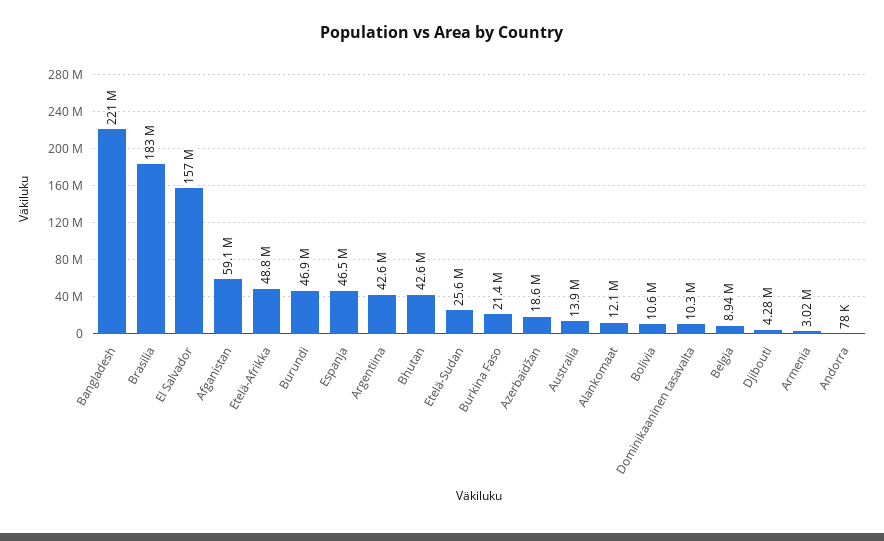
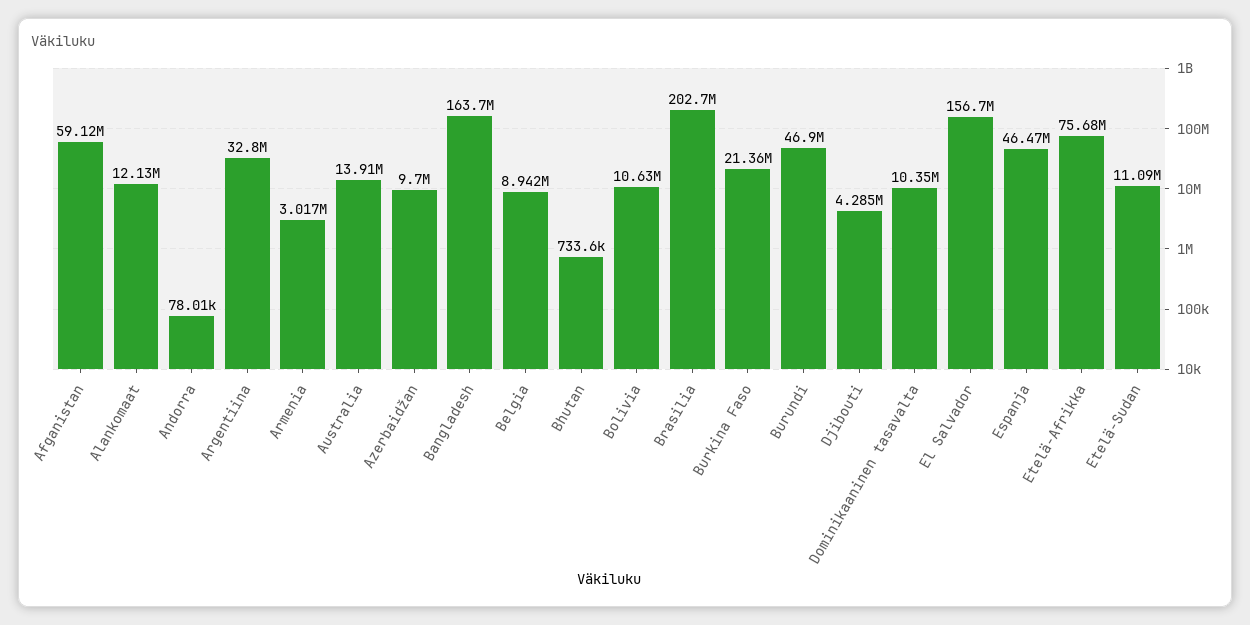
  {
-   "Bangladesh": 221000000,
+   "Bangladesh": 163700000,
-   "Brasilia": 183000000,
+   "Brasilia": 202700000,
    "El Salvador": 156700000,
    "Afganistan": 59120000,
-   "Etelä-Afrikka": 48800000,
+   "Etelä-Afrikka": 75680000,
    "Burundi": 46900000,
    "Espanja": 46470000,
-   "Argentiina": 42600000,
+   "Argentiina": 32800000,
-   "Bhutan": 42600000,
+   "Bhutan": 733600,
-   "Etelä-Sudan": 25600000,
+   "Etelä-Sudan": 11090000,
    "Burkina Faso": 21360000,
-   "Azerbaidžan": 18600000,
+   "Azerbaidžan": 9700000,
    "Australia": 13910000,
    "Alankomaat": 12130000,
    "Bolivia": 10630000,
    "Dominikaaninen tasavalta": 10350000,
    "Belgia": 8942000,
    "Djibouti": 4285000,
    "Armenia": 3017000,
    "Andorra": 78010
  }

